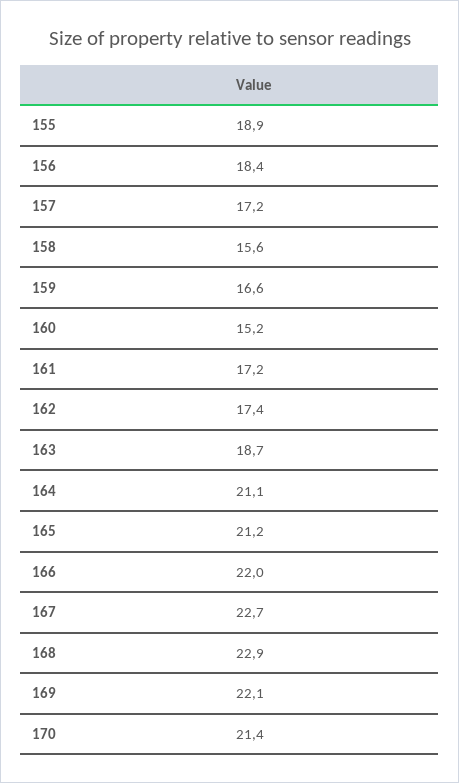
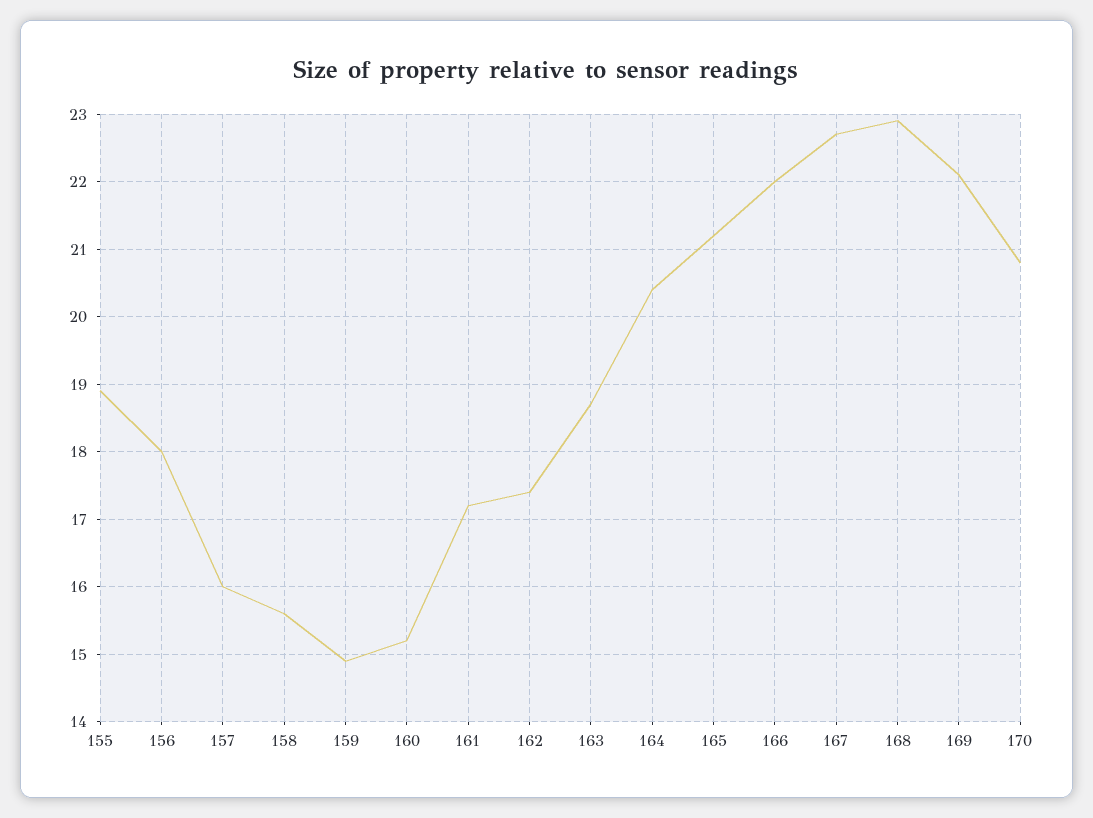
  {
    "155": 18.9,
-   "156": 18.4,
+   "156": 18,
-   "157": 17.2,
+   "157": 16,
    "158": 15.6,
-   "159": 16.6,
+   "159": 14.9,
    "160": 15.2,
    "161": 17.2,
    "162": 17.4,
    "163": 18.7,
-   "164": 21.1,
+   "164": 20.4,
    "165": 21.2,
    "166": 22,
    "167": 22.7,
    "168": 22.9,
    "169": 22.1,
-   "170": 21.4
+   "170": 20.8
  }

